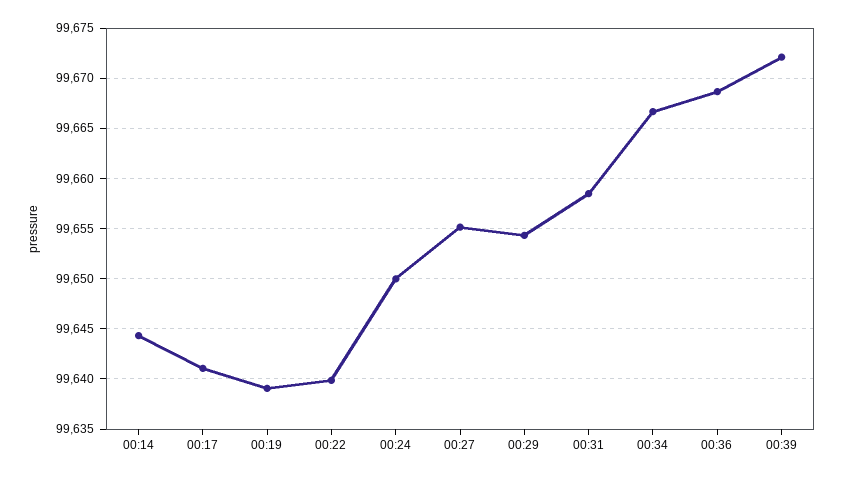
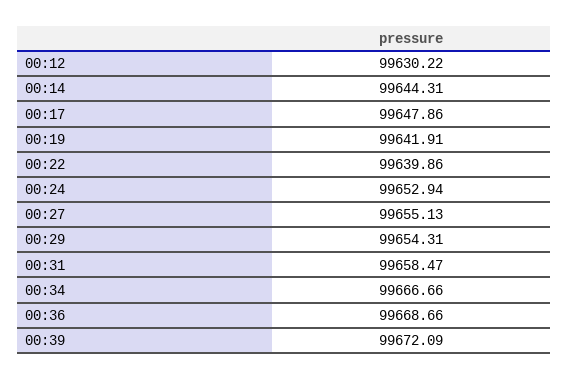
  {
    "00:14": 99644.31,
-   "00:17": 99641,
+   "00:17": 99647.86,
-   "00:19": 99639,
+   "00:19": 99641.91,
    "00:22": 99639.86,
-   "00:24": 99650,
+   "00:24": 99652.94,
    "00:27": 99655.13,
    "00:29": 99654.31,
    "00:31": 99658.47,
    "00:34": 99666.66,
    "00:36": 99668.66,
-   "00:39": 99672.09
+   "00:39": 99672.09,
+   "00:12": 99630.22
  }

